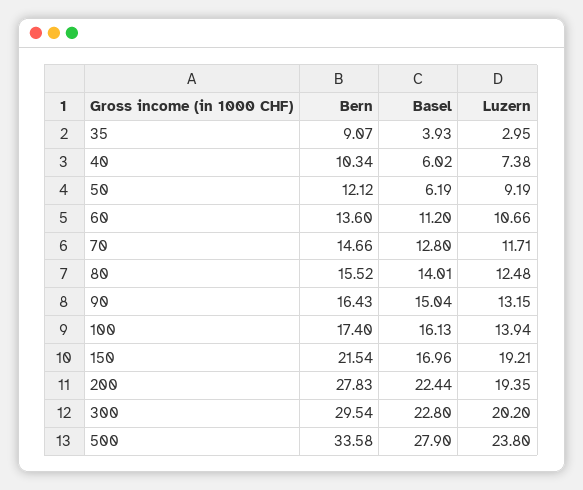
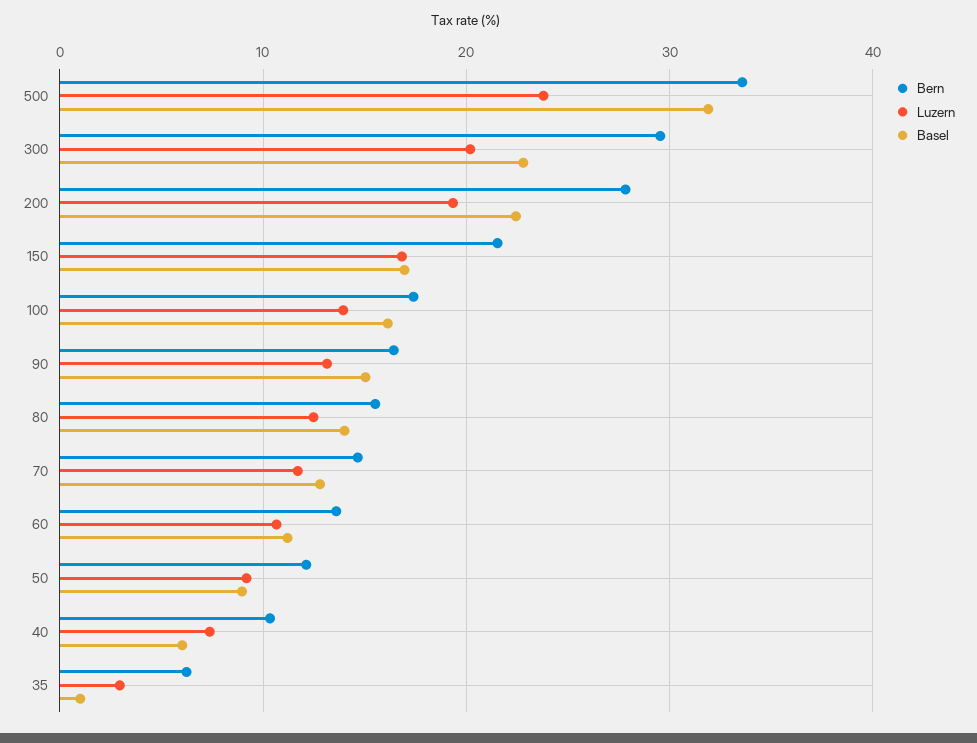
  {
    "Bern": {
-     "35": 9.07,
+     "35": 6,
      "40": 10.34,
      "50": 12.12,
      "60": 13.6,
      "70": 14.66,
      "80": 15.52,
      "90": 16.43,
      "100": 17.4,
      "150": 21.54,
      "200": 27.83,
      "300": 29.54,
      "500": 33.58
    },
    "Basel": {
-     "35": 3.93,
+     "35": 1,
      "40": 6.02,
-     "50": 6.19,
+     "50": 9,
      "60": 11.2,
      "70": 12.8,
      "80": 14.01,
      "90": 15.04,
      "100": 16.13,
      "150": 16.96,
      "200": 22.44,
      "300": 22.8,
-     "500": 27.9
+     "500": 32
    },
    "Luzern": {
      "35": 2.95,
      "40": 7.38,
      "50": 9.19,
      "60": 10.66,
      "70": 11.71,
      "80": 12.48,
      "90": 13.15,
      "100": 13.94,
-     "150": 19.21,
+     "150": 17,
      "200": 19.35,
      "300": 20.2,
      "500": 23.8
    }
  }

